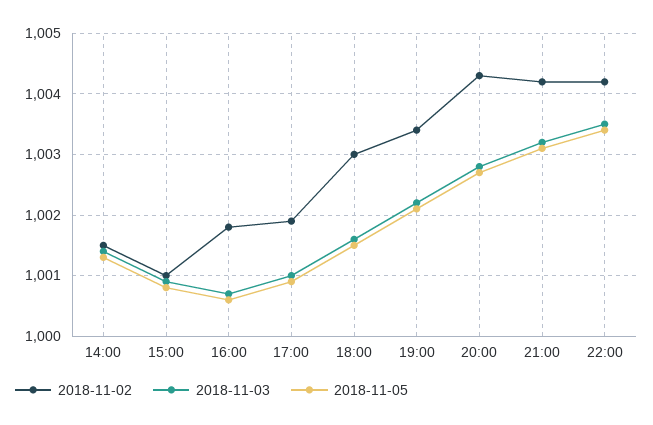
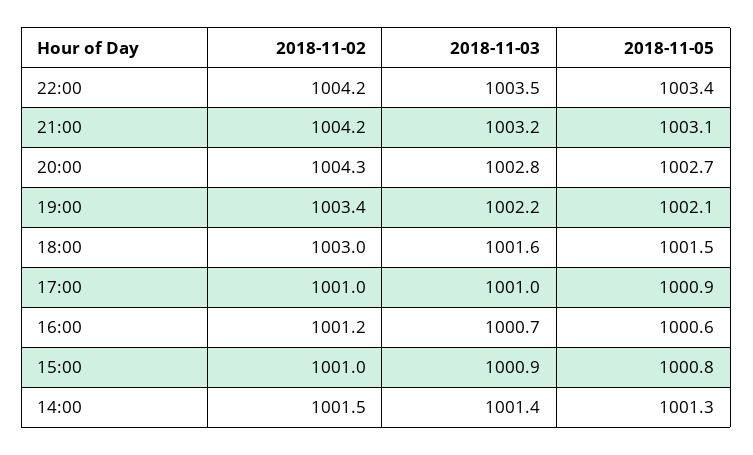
  {
    "2018-11-02": {
      "14:00": 1001.5,
      "15:00": 1001,
-     "16:00": 1001.8,
+     "16:00": 1001.2,
-     "17:00": 1001.9,
+     "17:00": 1001,
      "18:00": 1003,
      "19:00": 1003.4,
      "20:00": 1004.3,
      "21:00": 1004.2,
      "22:00": 1004.2
    },
    "2018-11-03": {
      "14:00": 1001.4,
      "15:00": 1000.9,
      "16:00": 1000.7,
      "17:00": 1001,
      "18:00": 1001.6,
      "19:00": 1002.2,
      "20:00": 1002.8,
      "21:00": 1003.2,
      "22:00": 1003.5
    },
    "2018-11-05": {
      "14:00": 1001.3,
      "15:00": 1000.8,
      "16:00": 1000.6,
      "17:00": 1000.9,
      "18:00": 1001.5,
      "19:00": 1002.1,
      "20:00": 1002.7,
      "21:00": 1003.1,
      "22:00": 1003.4
    }
  }

